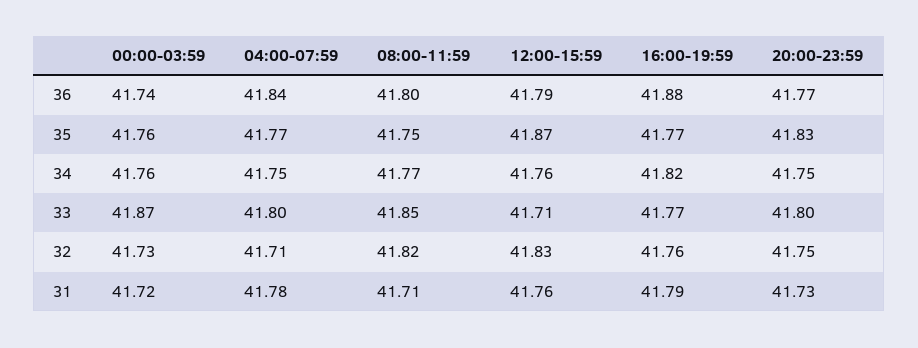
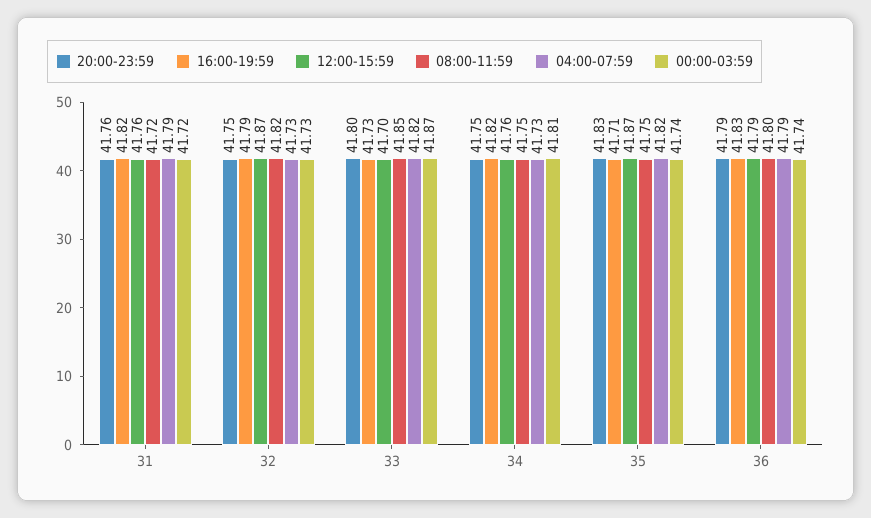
  {
    "00:00-03:59": {
      "36": 41.74,
-     "35": 41.76,
+     "35": 41.74,
-     "34": 41.76,
+     "34": 41.81,
      "33": 41.87,
      "32": 41.73,
      "31": 41.72
    },
    "04:00-07:59": {
-     "36": 41.84,
+     "36": 41.79,
-     "35": 41.77,
+     "35": 41.82,
-     "34": 41.75,
+     "34": 41.73,
-     "33": 41.8,
+     "33": 41.82,
-     "32": 41.71,
+     "32": 41.73,
-     "31": 41.78
+     "31": 41.79
    },
    "08:00-11:59": {
      "36": 41.8,
      "35": 41.75,
-     "34": 41.77,
+     "34": 41.75,
      "33": 41.85,
      "32": 41.82,
-     "31": 41.71
+     "31": 41.72
    },
    "12:00-15:59": {
      "36": 41.79,
      "35": 41.87,
      "34": 41.76,
-     "33": 41.71,
+     "33": 41.7,
-     "32": 41.83,
+     "32": 41.87,
      "31": 41.76
    },
    "16:00-19:59": {
-     "36": 41.88,
+     "36": 41.83,
-     "35": 41.77,
+     "35": 41.71,
      "34": 41.82,
-     "33": 41.77,
+     "33": 41.73,
-     "32": 41.76,
+     "32": 41.79,
-     "31": 41.79
+     "31": 41.82
    },
    "20:00-23:59": {
-     "36": 41.77,
+     "36": 41.79,
      "35": 41.83,
      "34": 41.75,
      "33": 41.8,
      "32": 41.75,
-     "31": 41.73
+     "31": 41.76
    }
  }

